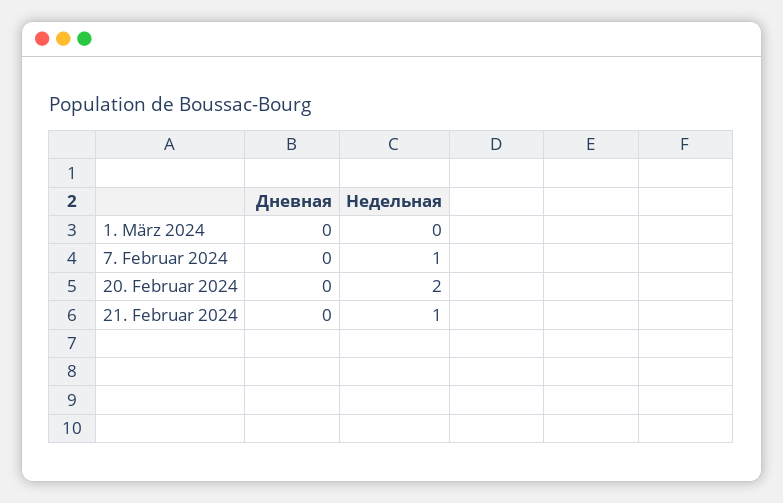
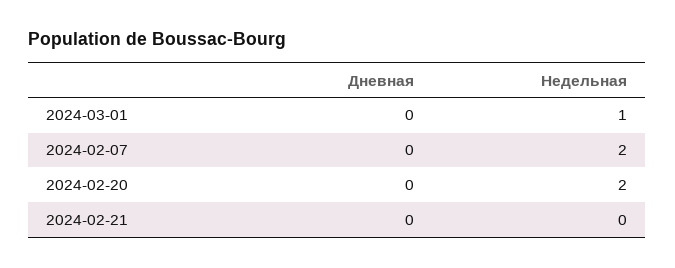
  {
    "Дневная": {
      "1. März 2024": 0,
      "7. Februar 2024": 0,
      "20. Februar 2024": 0,
      "21. Februar 2024": 0
    },
    "Недельная": {
-     "1. März 2024": 0,
+     "1. März 2024": 1,
-     "7. Februar 2024": 1,
+     "7. Februar 2024": 2,
      "20. Februar 2024": 2,
-     "21. Februar 2024": 1
+     "21. Februar 2024": 0
    }
  }

